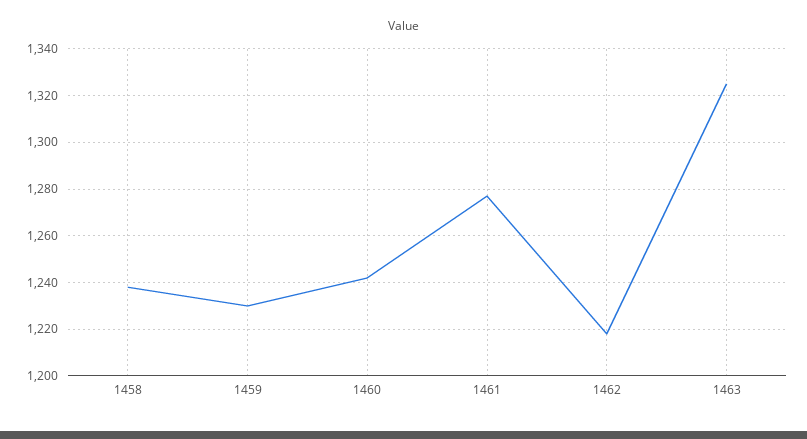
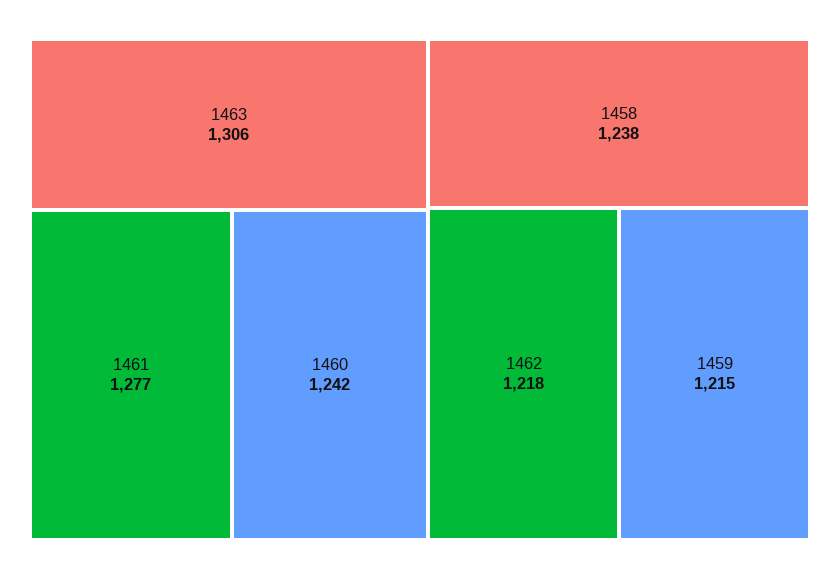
  {
    "1458": 1238,
-   "1459": 1230,
+   "1459": 1215,
    "1460": 1242,
    "1461": 1277,
    "1462": 1218,
-   "1463": 1325
+   "1463": 1306
  }

